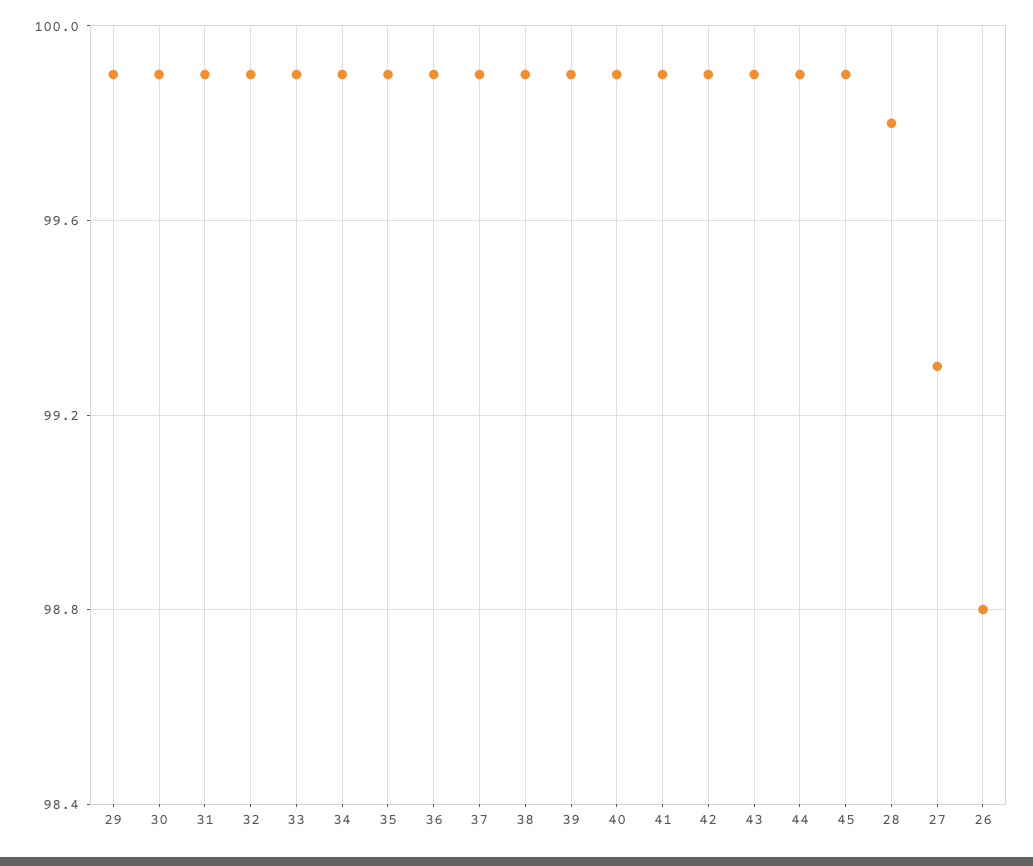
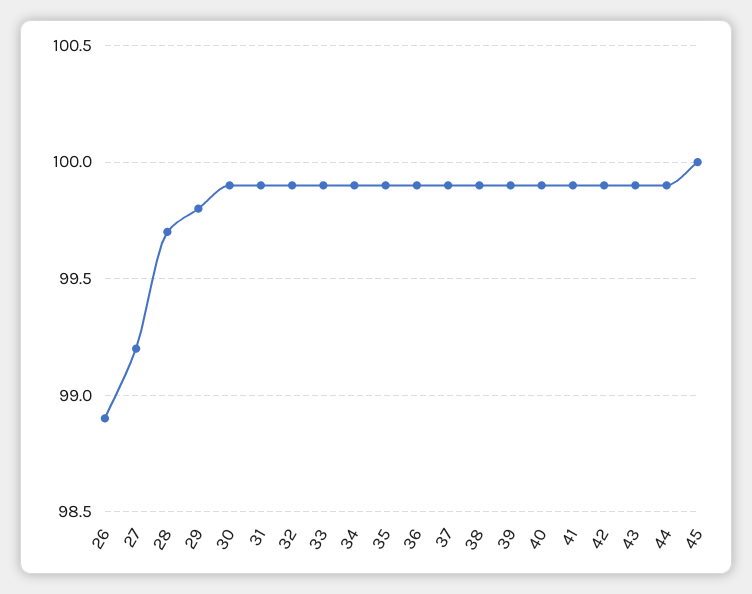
  {
-   "29": 99.9,
+   "29": 99.8,
    "30": 99.9,
    "31": 99.9,
    "32": 99.9,
    "33": 99.9,
    "34": 99.9,
    "35": 99.9,
    "36": 99.9,
    "37": 99.9,
    "38": 99.9,
    "39": 99.9,
    "40": 99.9,
    "41": 99.9,
    "42": 99.9,
    "43": 99.9,
    "44": 99.9,
-   "45": 99.9,
+   "45": 100,
-   "28": 99.8,
+   "28": 99.7,
-   "27": 99.3,
+   "27": 99.2,
-   "26": 98.8
+   "26": 98.9
  }

